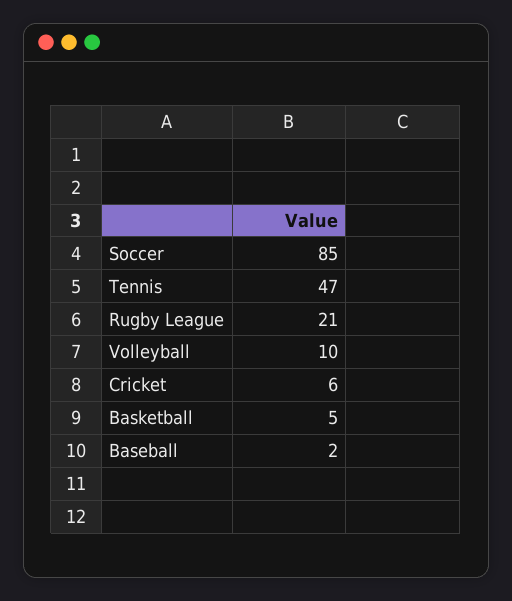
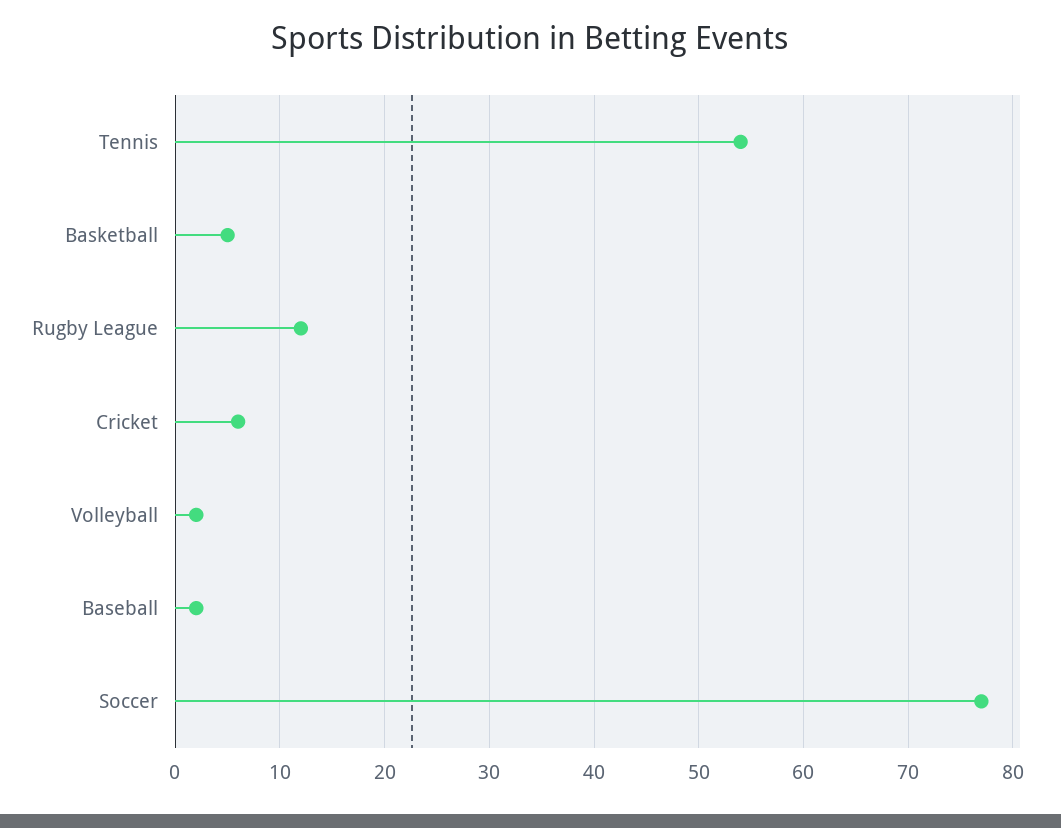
  {
-   "Soccer": 85,
+   "Soccer": 77,
-   "Tennis": 47,
+   "Tennis": 54,
-   "Rugby League": 21,
+   "Rugby League": 12,
-   "Volleyball": 10,
+   "Volleyball": 2,
    "Cricket": 6,
    "Basketball": 5,
    "Baseball": 2
  }

